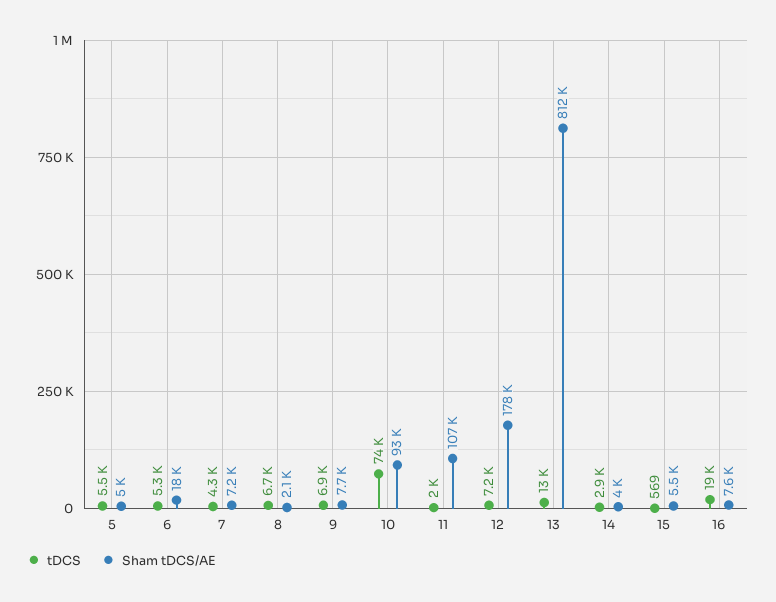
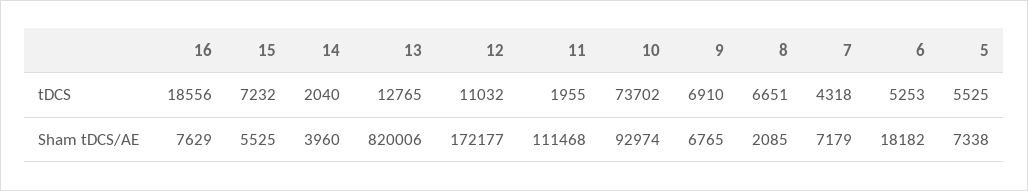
  {
    "tDCS": {
      "5": 5525,
      "6": 5253,
      "7": 4318,
      "8": 6651,
      "9": 6910,
      "10": 73702,
      "11": 1955,
-     "12": 7200,
+     "12": 11032,
      "13": 12765,
-     "14": 2900,
+     "14": 2040,
-     "15": 569,
+     "15": 7232,
      "16": 18556
    },
    "Sham tDCS/AE": {
-     "5": 5000,
+     "5": 7338,
      "6": 18182,
      "7": 7179,
      "8": 2085,
-     "9": 7700,
+     "9": 6765,
      "10": 92974,
-     "11": 107000,
+     "11": 111468,
-     "12": 178000,
+     "12": 172177,
-     "13": 812000,
+     "13": 820006,
      "14": 3960,
      "15": 5525,
      "16": 7629
    }
  }

